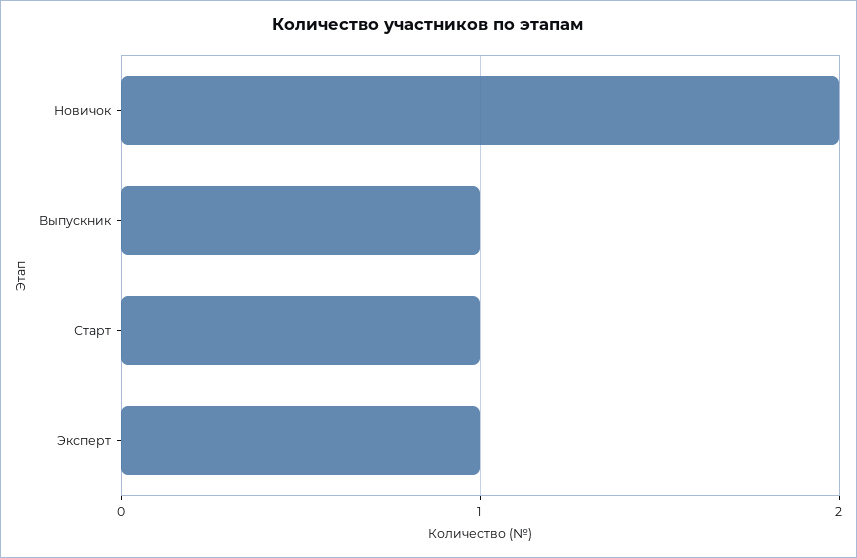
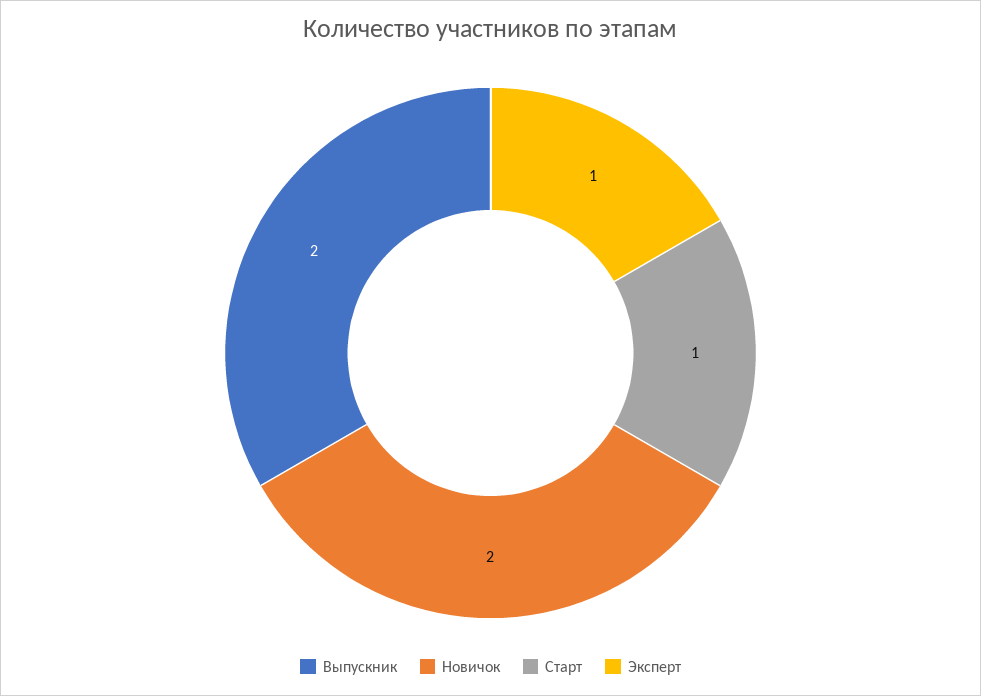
  {
    "Новичок": 2,
-   "Выпускник": 1,
+   "Выпускник": 2,
    "Старт": 1,
    "Эксперт": 1
  }

